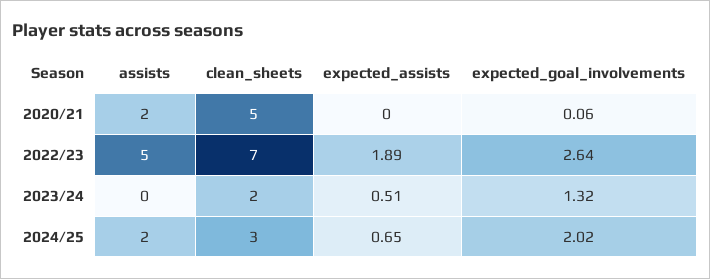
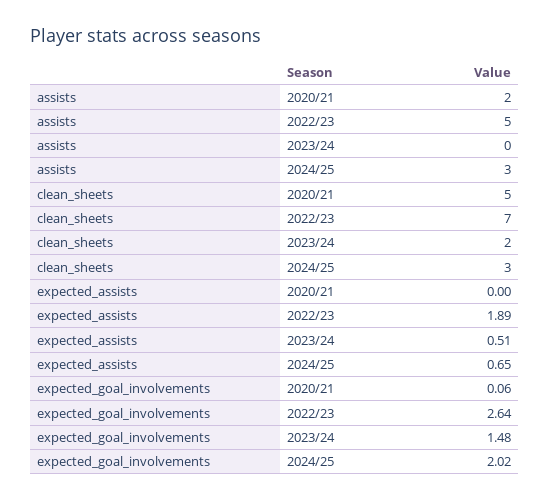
  {
    "assists": {
      "2020/21": 2,
      "2022/23": 5,
      "2023/24": 0,
-     "2024/25": 2
+     "2024/25": 3
    },
    "clean_sheets": {
      "2020/21": 5,
      "2022/23": 7,
      "2023/24": 2,
      "2024/25": 3
    },
    "expected_assists": {
      "2020/21": 0,
      "2022/23": 1.89,
      "2023/24": 0.51,
      "2024/25": 0.65
    },
    "expected_goal_involvements": {
      "2020/21": 0.06,
      "2022/23": 2.64,
-     "2023/24": 1.32,
+     "2023/24": 1.48,
      "2024/25": 2.02
    }
  }

